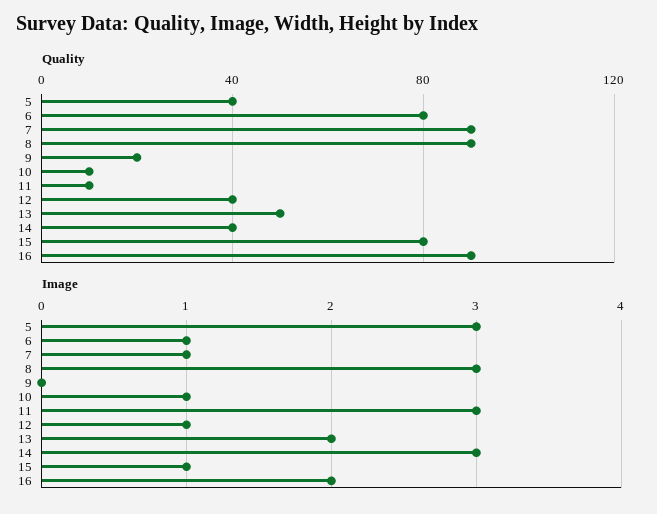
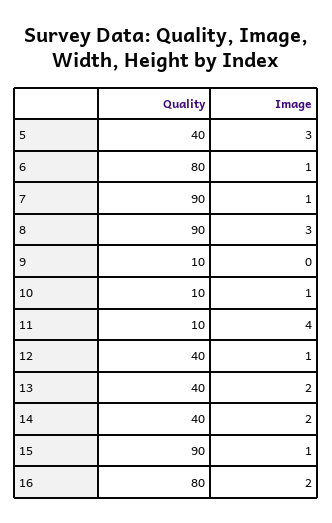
  {
    "Quality": {
      "5": 40,
      "6": 80,
      "7": 90,
      "8": 90,
-     "9": 20,
+     "9": 10,
      "10": 10,
      "11": 10,
      "12": 40,
-     "13": 50,
+     "13": 40,
      "14": 40,
-     "15": 80,
+     "15": 90,
-     "16": 90
+     "16": 80
    },
    "Image": {
      "5": 3,
      "6": 1,
      "7": 1,
      "8": 3,
      "9": 0,
      "10": 1,
-     "11": 3,
+     "11": 4,
      "12": 1,
      "13": 2,
-     "14": 3,
+     "14": 2,
      "15": 1,
      "16": 2
    }
  }

